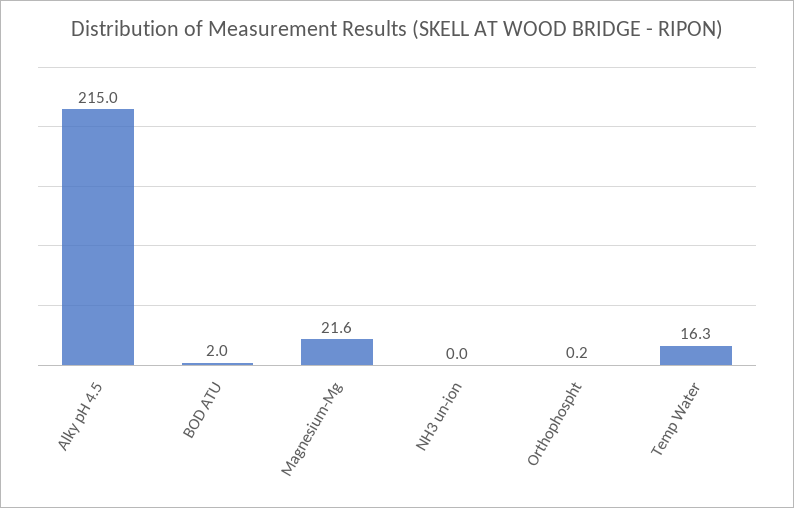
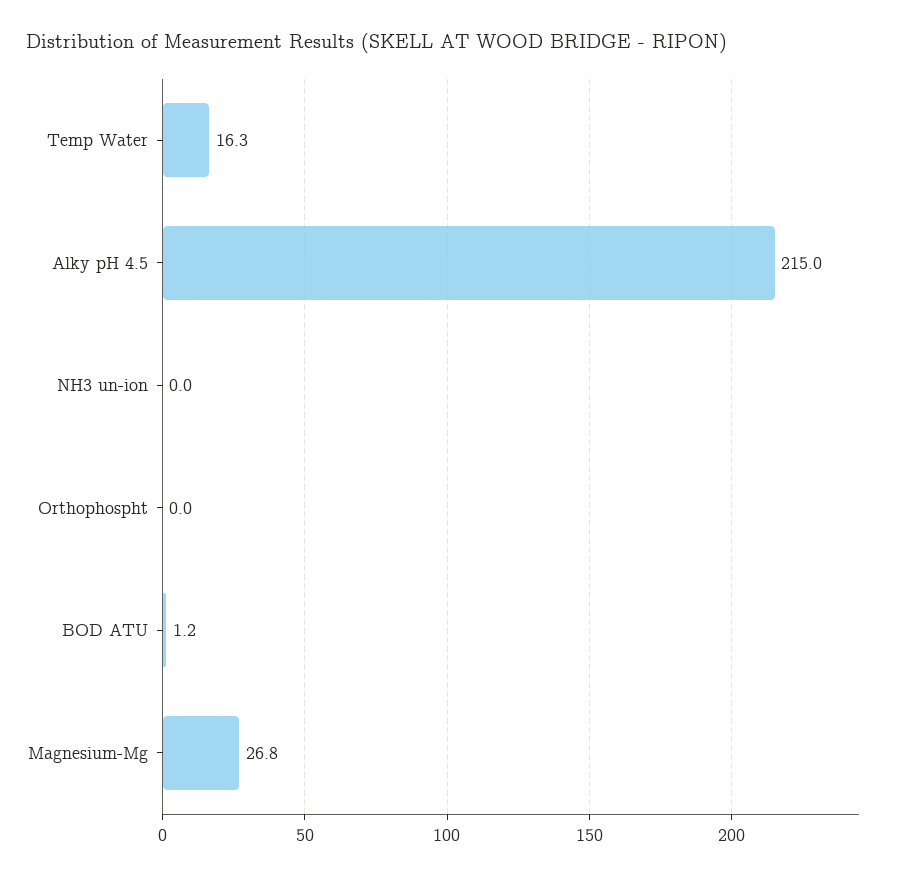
  {
    "Alky pH 4.5": 215,
-   "BOD ATU": 2,
+   "BOD ATU": 1.2,
-   "Magnesium-Mg": 21.6,
+   "Magnesium-Mg": 26.8,
    "NH3 un-ion": 0,
-   "Orthophospht": 0.2,
+   "Orthophospht": 0,
    "Temp Water": 16.3
  }

